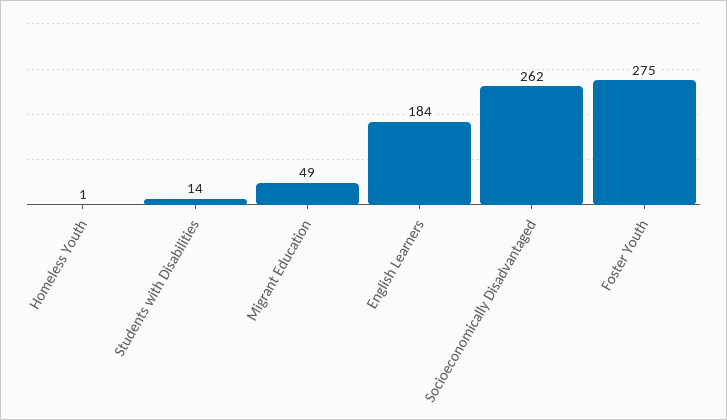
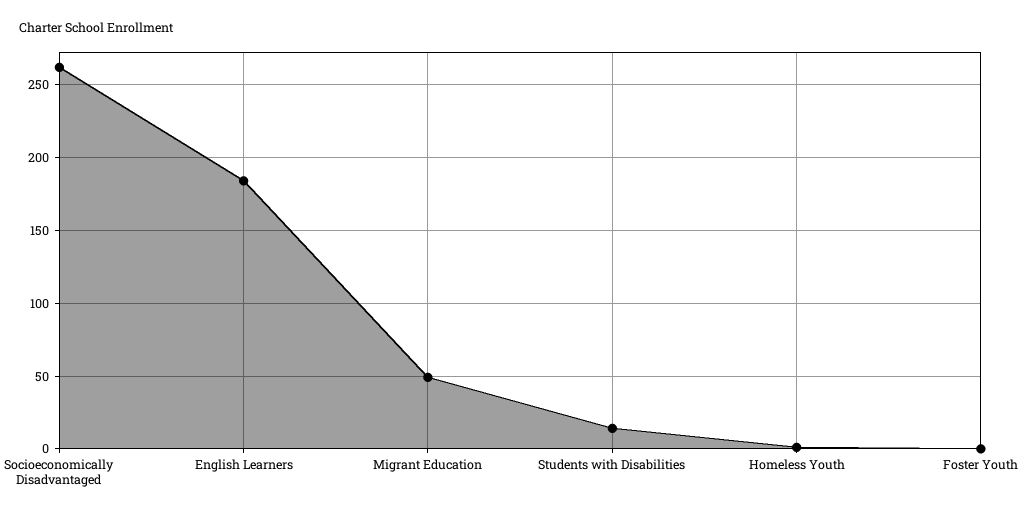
  {
    "Homeless Youth": 1,
    "Students with Disabilities": 14,
    "Migrant Education": 49,
    "English Learners": 184,
    "Socioeconomically Disadvantaged": 262,
-   "Foster Youth": 275
+   "Foster Youth": 0
  }

